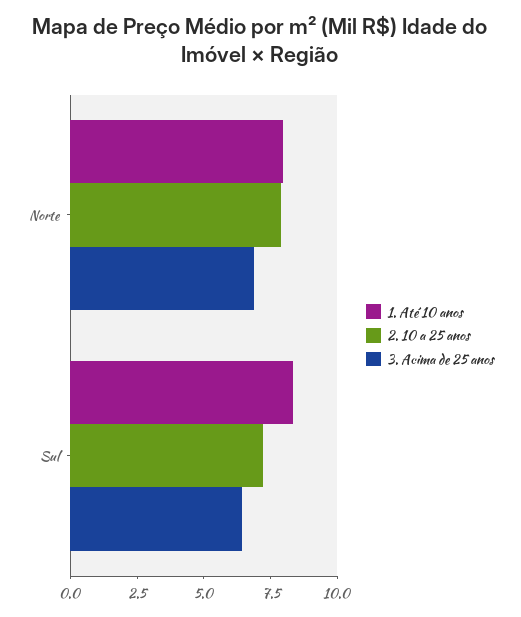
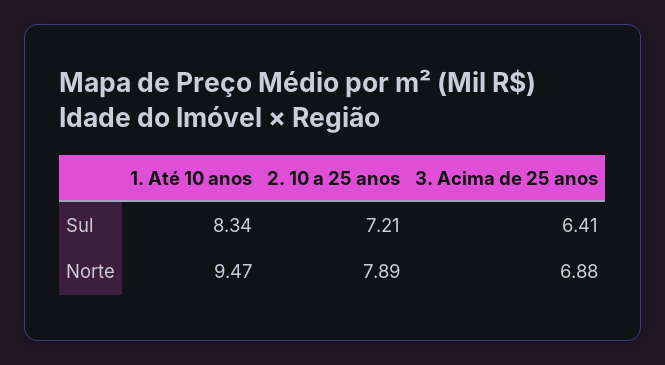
  {
    "1. Até 10 anos": {
-     "Norte": 8,
+     "Norte": 9.47,
      "Sul": 8.34
    },
    "2. 10 a 25 anos": {
      "Norte": 7.89,
      "Sul": 7.21
    },
    "3. Acima de 25 anos": {
      "Norte": 6.88,
      "Sul": 6.41
    }
  }

